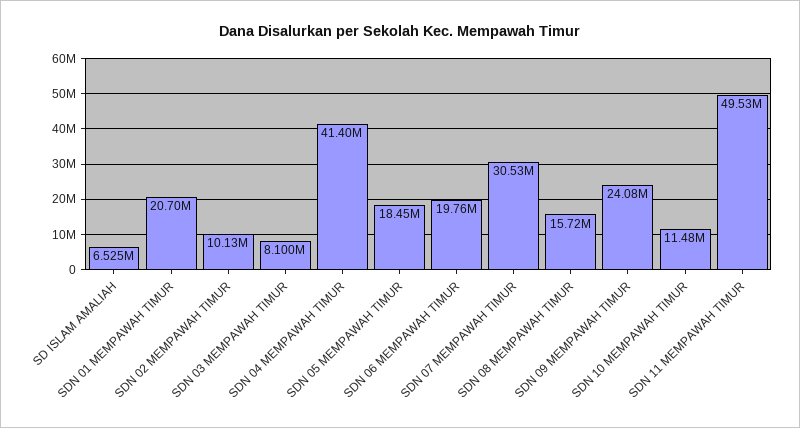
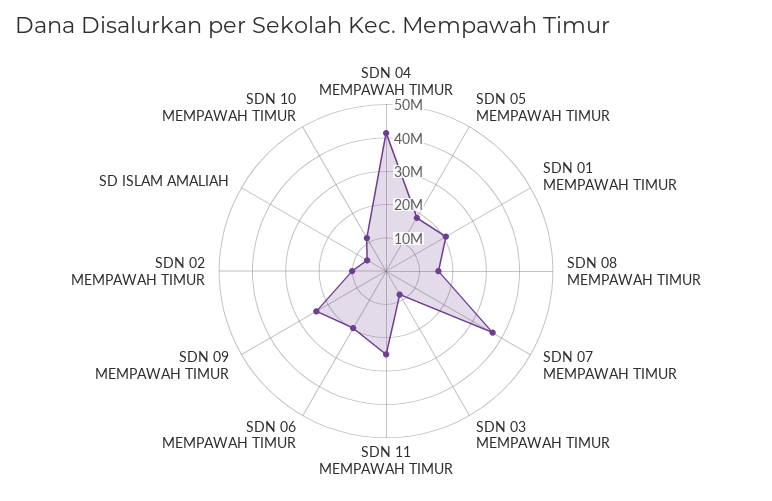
  {
    "SD ISLAM AMALIAH": 6525000,
    "SDN 01 MEMPAWAH TIMUR": 20700000,
    "SDN 02 MEMPAWAH TIMUR": 10130000,
    "SDN 03 MEMPAWAH TIMUR": 8100000,
    "SDN 04 MEMPAWAH TIMUR": 41400000,
    "SDN 05 MEMPAWAH TIMUR": 18450000,
    "SDN 06 MEMPAWAH TIMUR": 19760000,
-   "SDN 07 MEMPAWAH TIMUR": 30530000,
+   "SDN 07 MEMPAWAH TIMUR": 37500000,
    "SDN 08 MEMPAWAH TIMUR": 15720000,
    "SDN 09 MEMPAWAH TIMUR": 24080000,
    "SDN 10 MEMPAWAH TIMUR": 11480000,
-   "SDN 11 MEMPAWAH TIMUR": 49530000
+   "SDN 11 MEMPAWAH TIMUR": 25000000
  }

